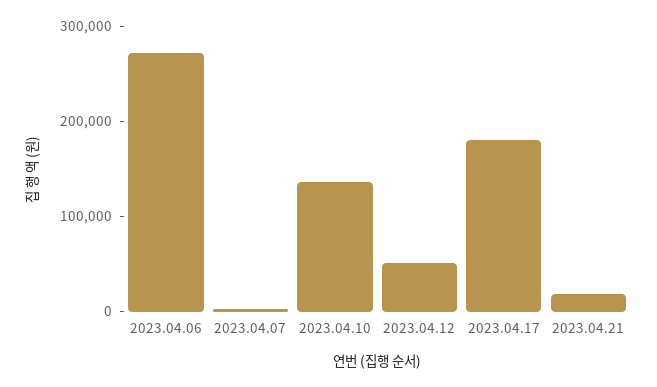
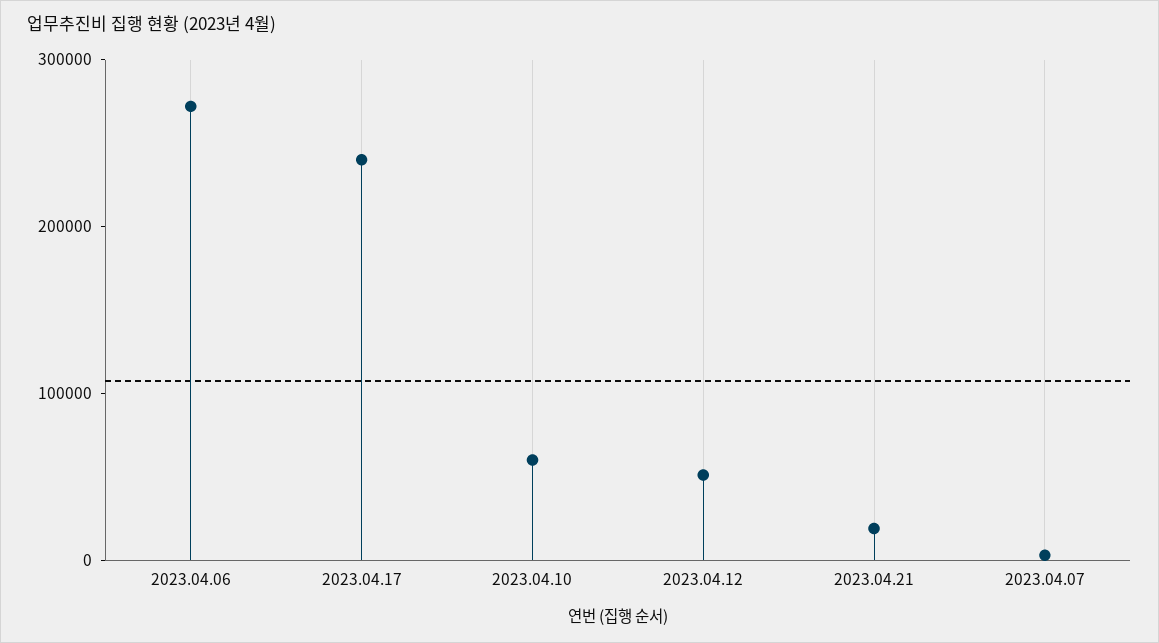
  {
    "2023.04.06": 280000,
    "2023.04.07": 0,
-   "2023.04.10": 140000,
+   "2023.04.10": 60000,
    "2023.04.12": 60000,
-   "2023.04.17": 180000,
+   "2023.04.17": 240000,
    "2023.04.21": 20000
  }

